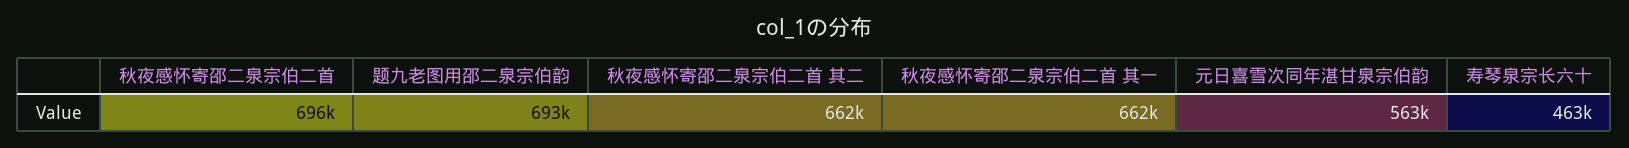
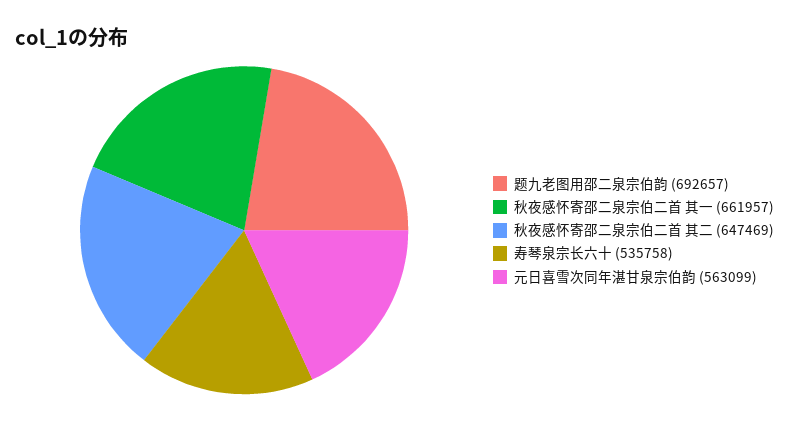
  {
-   "秋夜感怀寄邵二泉宗伯二首": 696000,
    "题九老图用邵二泉宗伯韵": 692657,
-   "秋夜感怀寄邵二泉宗伯二首 其二": 662000,
+   "秋夜感怀寄邵二泉宗伯二首 其二": 647469,
    "秋夜感怀寄邵二泉宗伯二首 其一": 661957,
    "元日喜雪次同年湛甘泉宗伯韵": 563099,
-   "寿琴泉宗长六十": 463000
+   "寿琴泉宗长六十": 535758
  }

